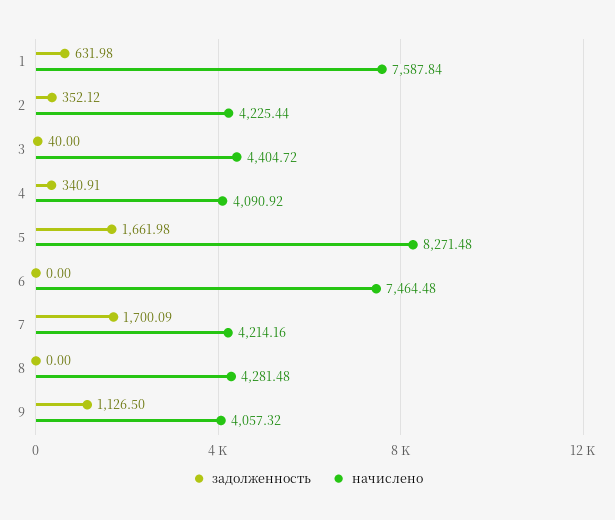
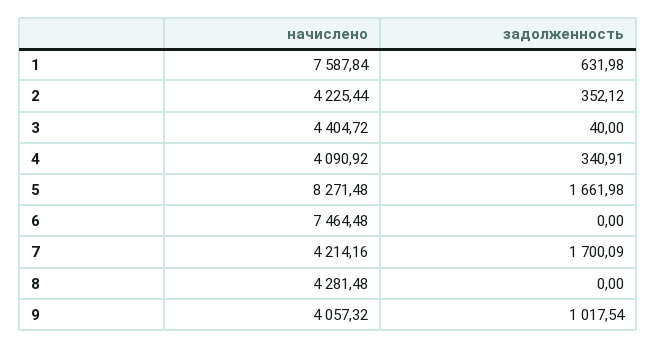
  {
    "задолженность": {
      "1": 631.98,
      "2": 352.12,
      "3": 40,
      "4": 340.91,
      "5": 1661.98,
      "6": 0,
      "7": 1700.09,
      "8": 0,
-     "9": 1126.5
+     "9": 1017.54
    },
    "начислено": {
      "1": 7587.84,
      "2": 4225.44,
      "3": 4404.72,
      "4": 4090.92,
      "5": 8271.48,
      "6": 7464.48,
      "7": 4214.16,
      "8": 4281.48,
      "9": 4057.32
    }
  }

